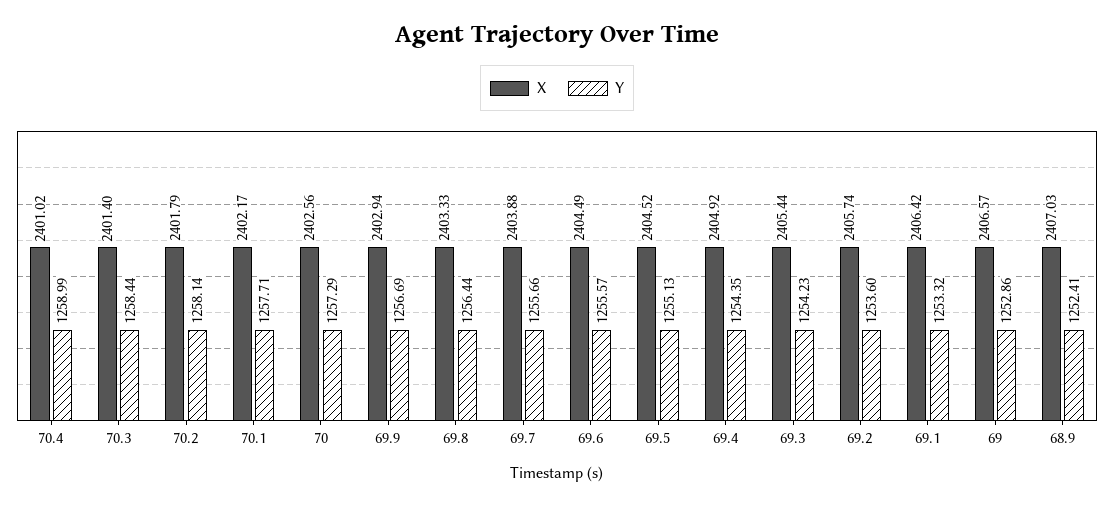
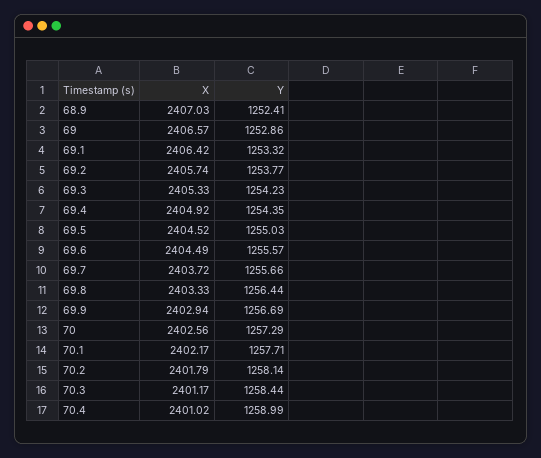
  {
    "X": {
      "70.4": 2401.02,
-     "70.3": 2401.4,
+     "70.3": 2401.17,
      "70.2": 2401.79,
      "70.1": 2402.17,
      "70": 2402.56,
      "69.9": 2402.94,
      "69.8": 2403.33,
-     "69.7": 2403.88,
+     "69.7": 2403.72,
      "69.6": 2404.49,
      "69.5": 2404.52,
      "69.4": 2404.92,
-     "69.3": 2405.44,
+     "69.3": 2405.33,
      "69.2": 2405.74,
      "69.1": 2406.42,
      "69": 2406.57,
      "68.9": 2407.03
    },
    "Y": {
      "70.4": 1258.99,
      "70.3": 1258.44,
      "70.2": 1258.14,
      "70.1": 1257.71,
      "70": 1257.29,
      "69.9": 1256.69,
      "69.8": 1256.44,
      "69.7": 1255.66,
      "69.6": 1255.57,
-     "69.5": 1255.13,
+     "69.5": 1255.03,
      "69.4": 1254.35,
      "69.3": 1254.23,
-     "69.2": 1253.6,
+     "69.2": 1253.77,
      "69.1": 1253.32,
      "69": 1252.86,
      "68.9": 1252.41
    }
  }

